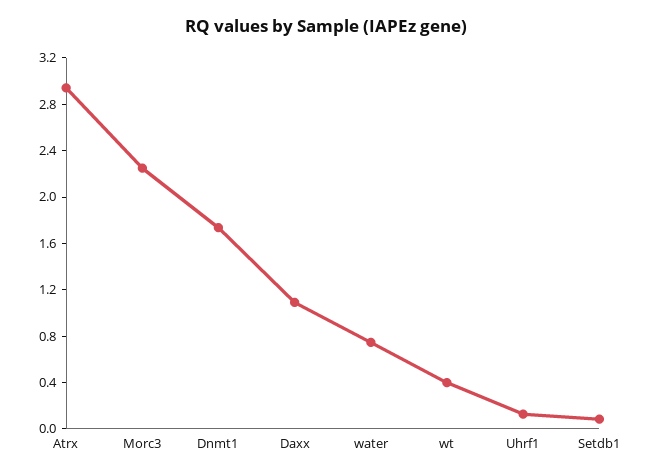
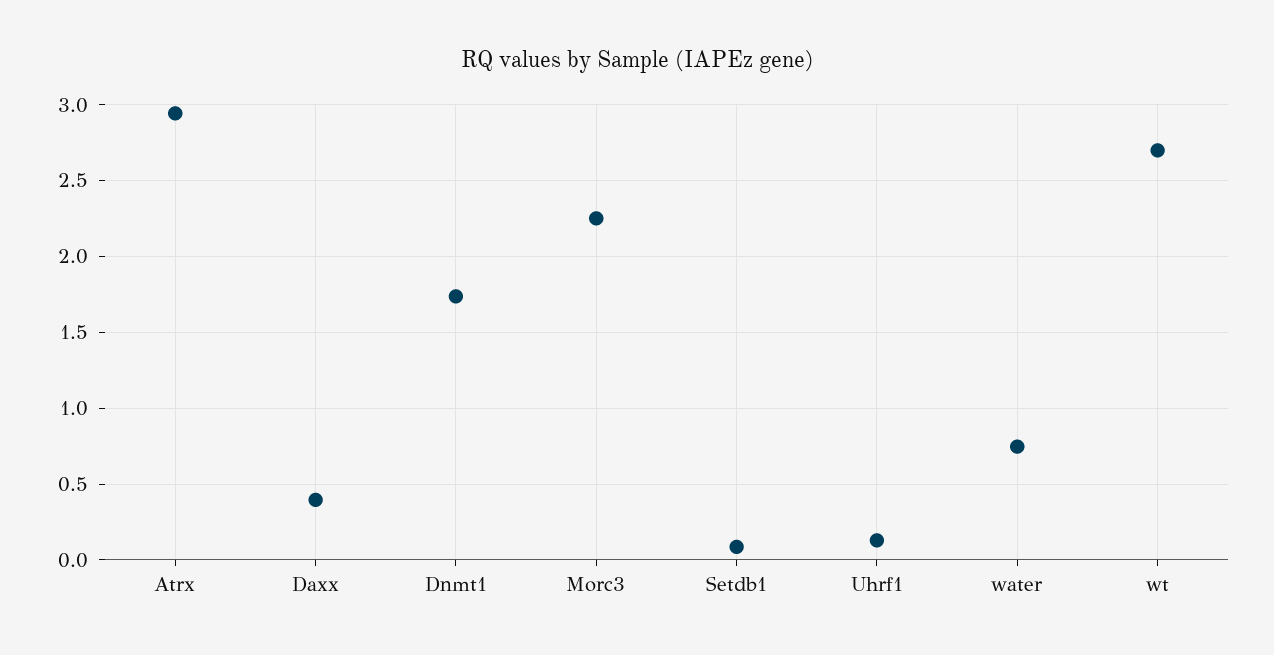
  {
    "Atrx": 2.95,
    "Morc3": 2.25,
    "Dnmt1": 1.75,
-   "Daxx": 1.1,
+   "Daxx": 0.4,
    "water": 0.75,
-   "wt": 0.4,
+   "wt": 2.7,
    "Uhrf1": 0.15,
    "Setdb1": 0.1
  }

